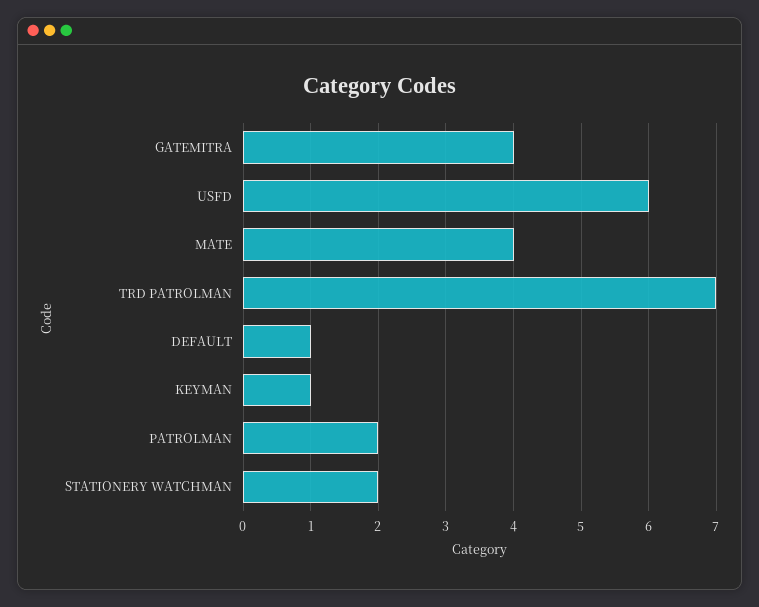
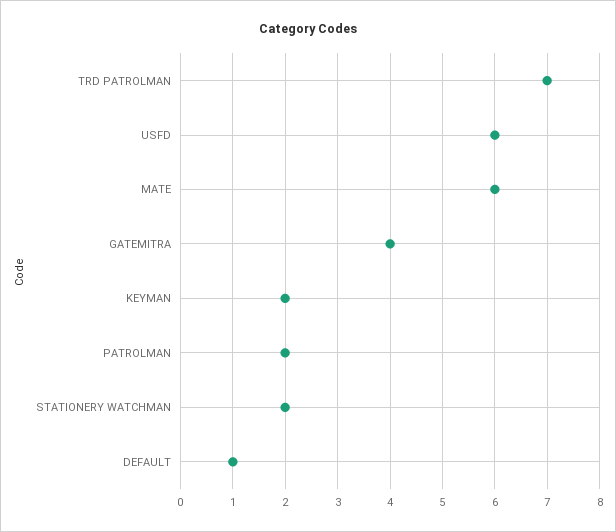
  {
    "GATEMITRA": 4,
    "USFD": 6,
-   "MATE": 4,
+   "MATE": 6,
    "TRD PATROLMAN": 7,
    "DEFAULT": 1,
-   "KEYMAN": 1,
+   "KEYMAN": 2,
    "PATROLMAN": 2,
    "STATIONERY WATCHMAN": 2
  }

